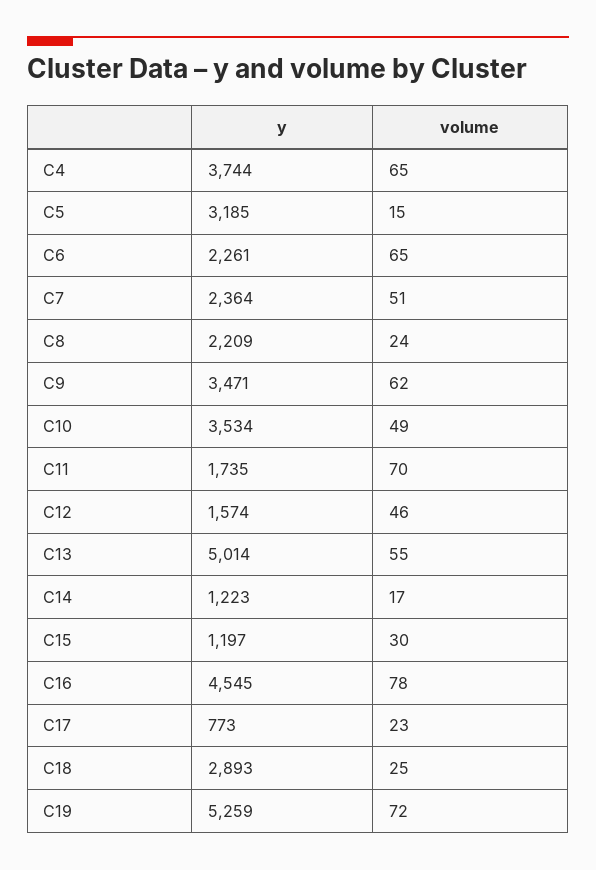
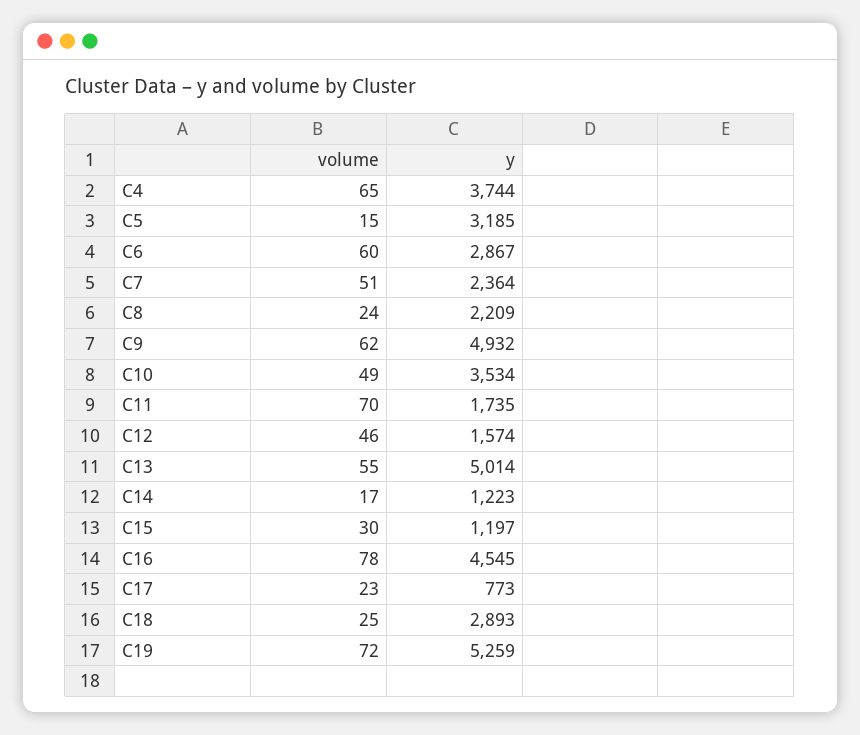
  {
    "y": {
      "C4": 3744,
      "C5": 3185,
-     "C6": 2261,
+     "C6": 2867,
      "C7": 2364,
      "C8": 2209,
-     "C9": 3471,
+     "C9": 4932,
      "C10": 3534,
      "C11": 1735,
      "C12": 1574,
      "C13": 5014,
      "C14": 1223,
      "C15": 1197,
      "C16": 4545,
      "C17": 773,
      "C18": 2893,
      "C19": 5259
    },
    "volume": {
      "C4": 65,
      "C5": 15,
-     "C6": 65,
+     "C6": 60,
      "C7": 51,
      "C8": 24,
      "C9": 62,
      "C10": 49,
      "C11": 70,
      "C12": 46,
      "C13": 55,
      "C14": 17,
      "C15": 30,
      "C16": 78,
      "C17": 23,
      "C18": 25,
      "C19": 72
    }
  }

